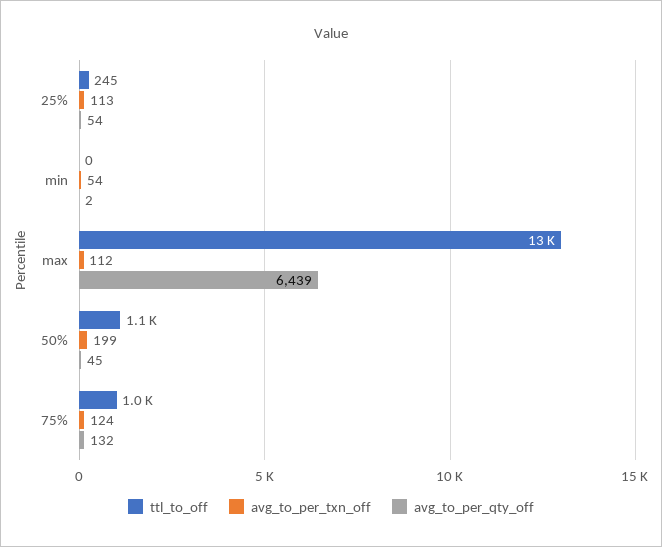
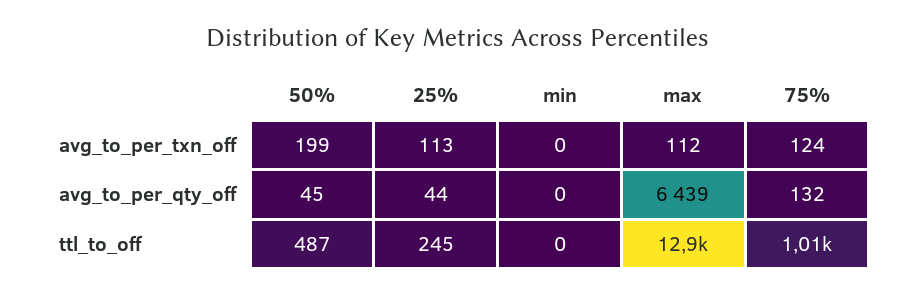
  {
    "ttl_to_off": {
      "25%": 245,
      "min": 0,
      "max": 12900,
-     "50%": 1100,
+     "50%": 487,
      "75%": 1010
    },
    "avg_to_per_txn_off": {
      "25%": 113,
-     "min": 54,
+     "min": 0,
      "max": 112,
      "50%": 199,
      "75%": 124
    },
    "avg_to_per_qty_off": {
-     "25%": 54,
+     "25%": 44,
-     "min": 2,
+     "min": 0,
      "max": 6439,
      "50%": 45,
      "75%": 132
    }
  }

